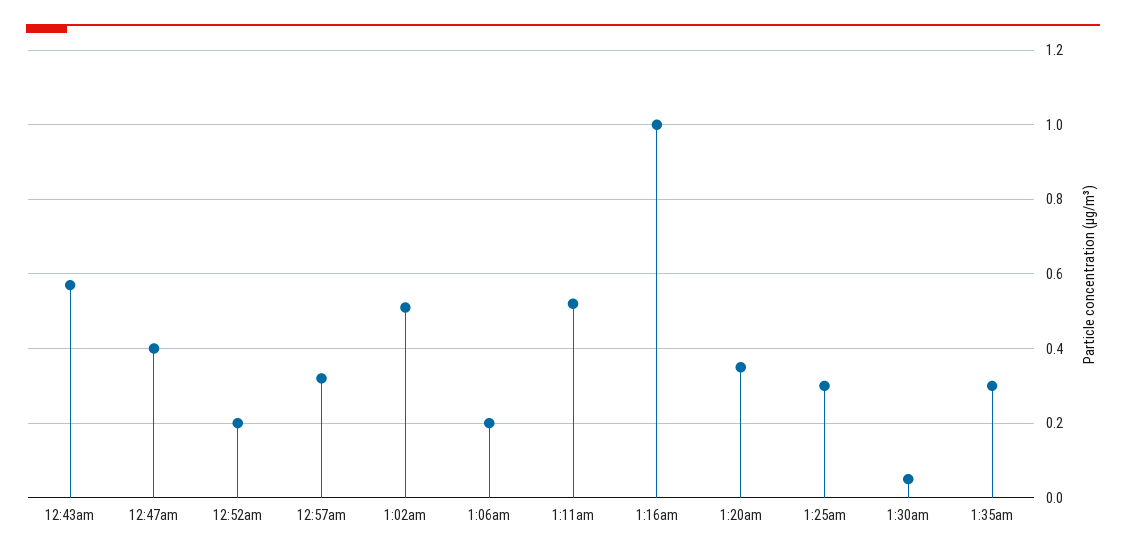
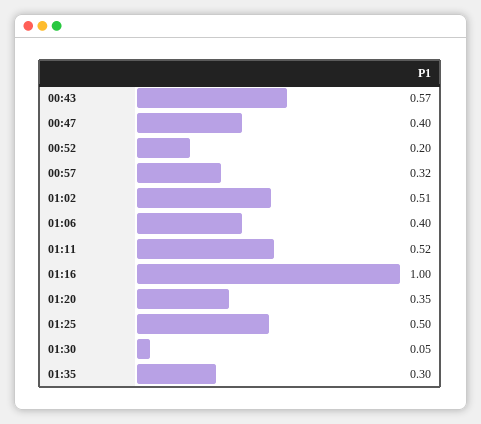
  {
    "12:43am": 0.57,
    "12:47am": 0.4,
    "12:52am": 0.2,
    "12:57am": 0.32,
    "1:02am": 0.51,
-   "1:06am": 0.2,
+   "1:06am": 0.4,
    "1:11am": 0.52,
    "1:16am": 1,
    "1:20am": 0.35,
-   "1:25am": 0.3,
+   "1:25am": 0.5,
    "1:30am": 0.05,
    "1:35am": 0.3
  }

